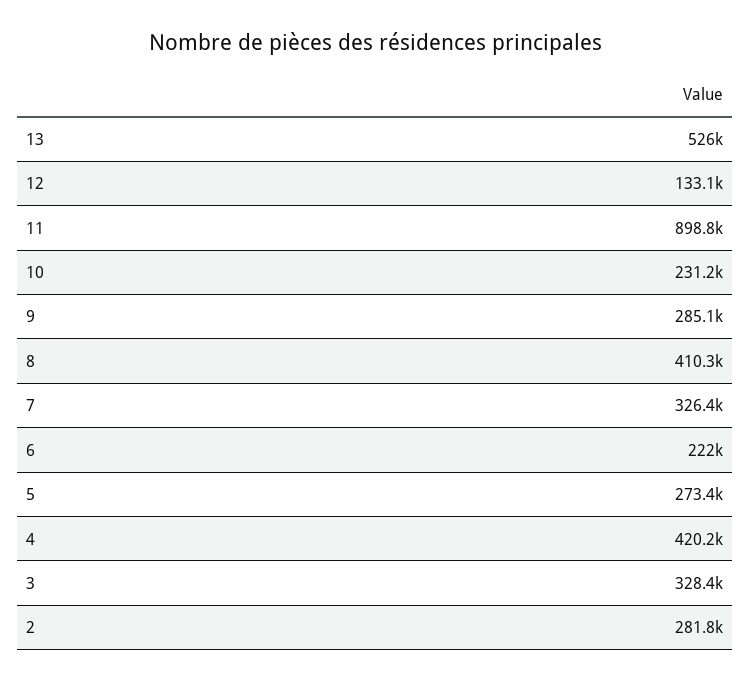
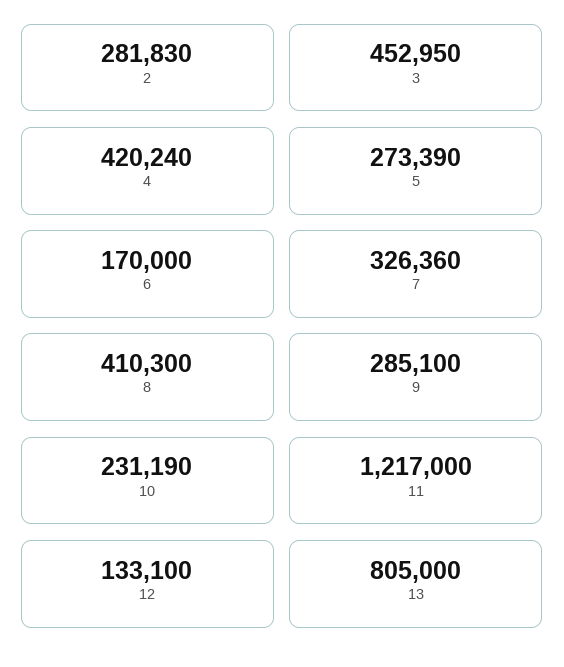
  {
-   "13": 526000,
+   "13": 805000,
    "12": 133100,
-   "11": 898800,
+   "11": 1217000,
    "10": 231190,
    "9": 285100,
    "8": 410300,
    "7": 326360,
-   "6": 222000,
+   "6": 170000,
    "5": 273390,
    "4": 420240,
-   "3": 328400,
+   "3": 452950,
    "2": 281830
  }

